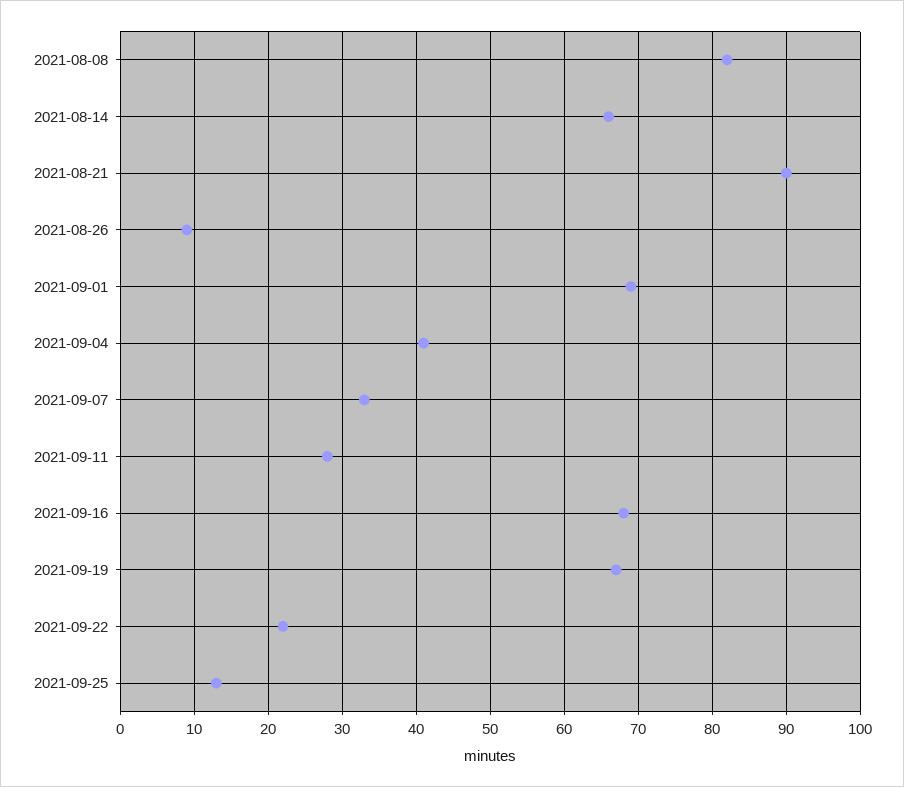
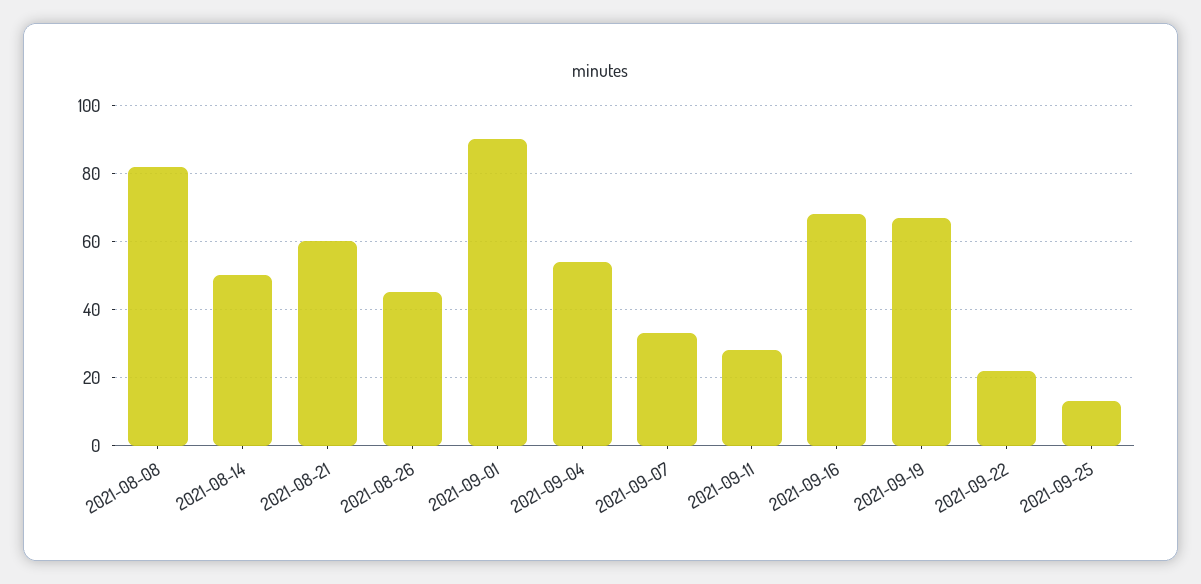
  {
    "2021-08-08": 82,
-   "2021-08-14": 66,
+   "2021-08-14": 50,
-   "2021-08-21": 90,
+   "2021-08-21": 60,
-   "2021-08-26": 9,
+   "2021-08-26": 45,
-   "2021-09-01": 69,
+   "2021-09-01": 90,
-   "2021-09-04": 41,
+   "2021-09-04": 55,
    "2021-09-07": 33,
    "2021-09-11": 28,
    "2021-09-16": 68,
    "2021-09-19": 67,
    "2021-09-22": 22,
    "2021-09-25": 13
  }

